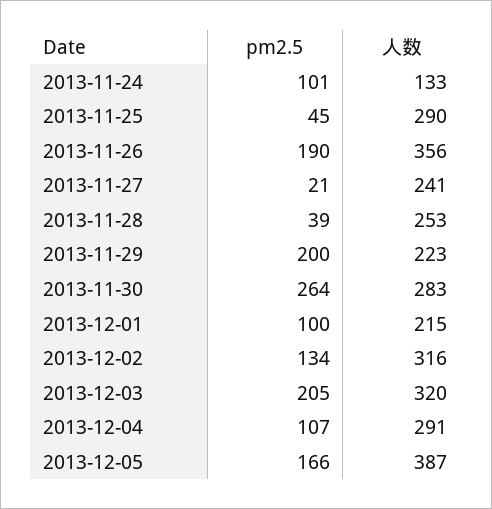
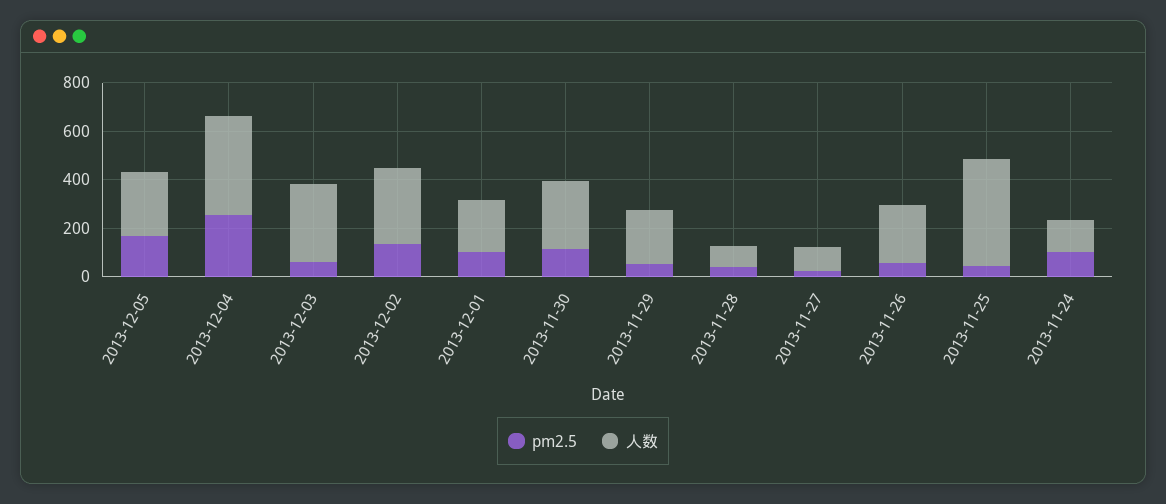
  {
    "pm2.5": {
      "2013-11-24": 101,
      "2013-11-25": 45,
-     "2013-11-26": 190,
+     "2013-11-26": 50,
      "2013-11-27": 21,
      "2013-11-28": 39,
-     "2013-11-29": 200,
+     "2013-11-29": 50,
-     "2013-11-30": 264,
+     "2013-11-30": 100,
      "2013-12-01": 100,
      "2013-12-02": 134,
-     "2013-12-03": 205,
+     "2013-12-03": 50,
-     "2013-12-04": 107,
+     "2013-12-04": 250,
      "2013-12-05": 166
    },
    "人数": {
      "2013-11-24": 133,
-     "2013-11-25": 290,
+     "2013-11-25": 450,
-     "2013-11-26": 356,
+     "2013-11-26": 250,
-     "2013-11-27": 241,
+     "2013-11-27": 100,
-     "2013-11-28": 253,
+     "2013-11-28": 100,
      "2013-11-29": 223,
      "2013-11-30": 283,
      "2013-12-01": 215,
      "2013-12-02": 316,
      "2013-12-03": 320,
-     "2013-12-04": 291,
+     "2013-12-04": 400,
-     "2013-12-05": 387
+     "2013-12-05": 250
    }
  }

